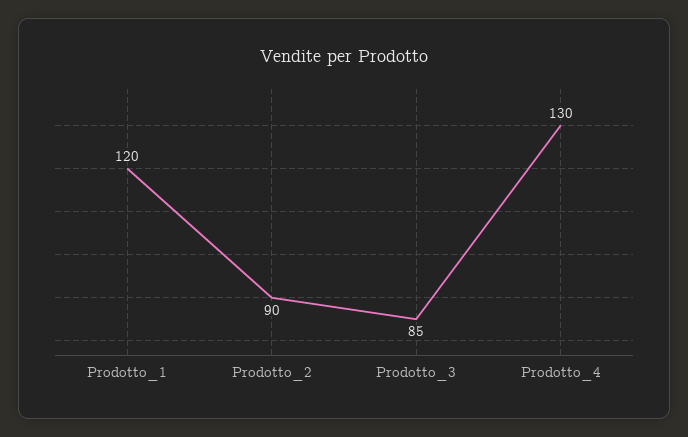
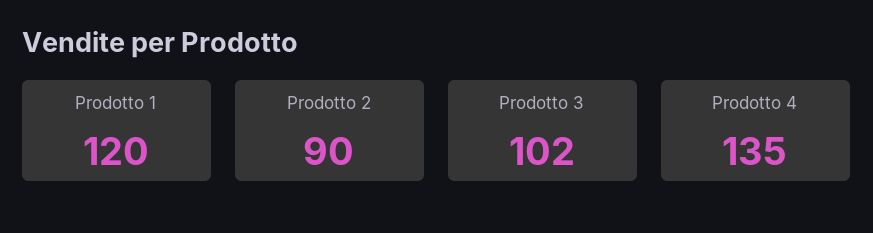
  {
    "Prodotto_1": 120,
    "Prodotto_2": 90,
-   "Prodotto_3": 85,
+   "Prodotto_3": 102,
-   "Prodotto_4": 130
+   "Prodotto_4": 135
  }

